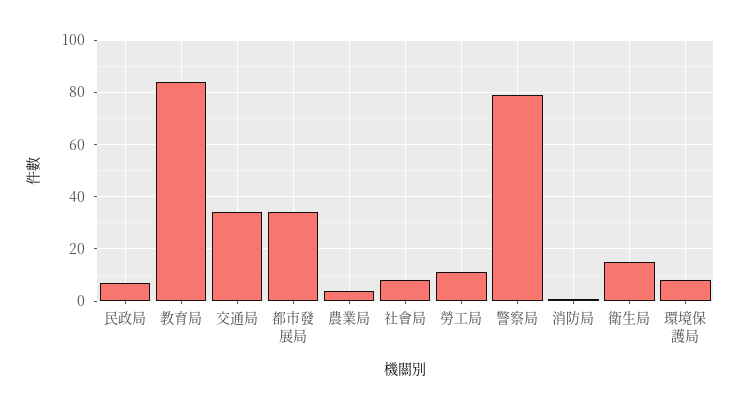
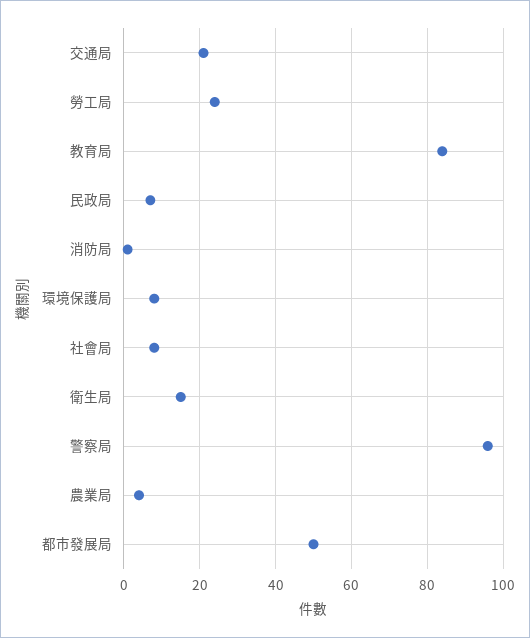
  {
    "民政局": 5,
    "教育局": 85,
-   "交通局": 35,
+   "交通局": 20,
-   "都市發展局": 35,
+   "都市發展局": 50,
    "農業局": 5,
    "社會局": 10,
-   "勞工局": 10,
+   "勞工局": 25,
-   "警察局": 80,
+   "警察局": 95,
    "消防局": 0,
    "衛生局": 15,
    "環境保護局": 10
  }

